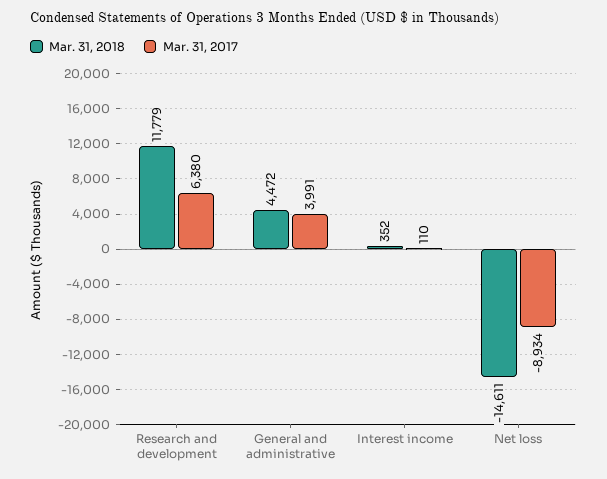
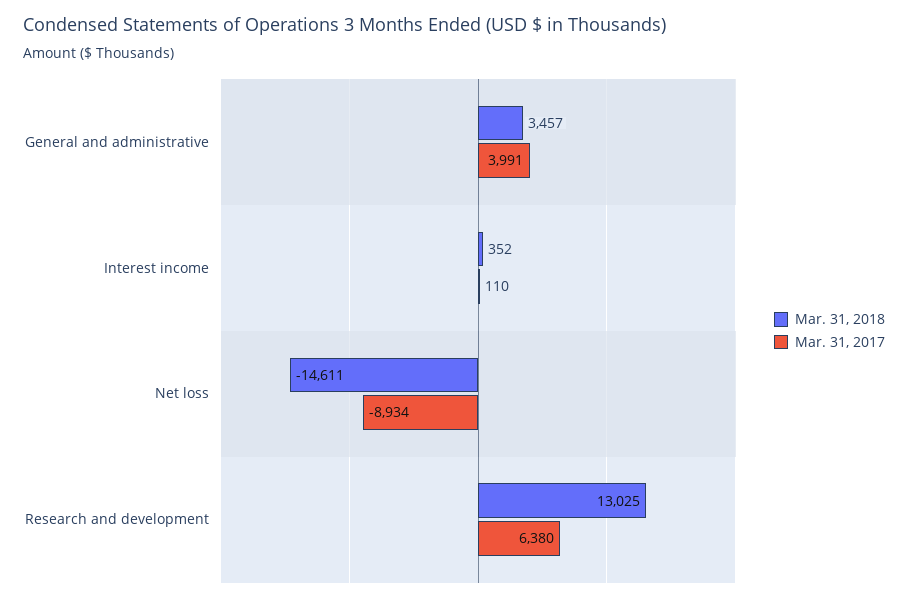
  {
    "Mar. 31, 2018": {
-     "Research and development": 11779,
+     "Research and development": 13025,
-     "General and administrative": 4472,
+     "General and administrative": 3457,
      "Interest income": 352,
      "Net loss": -14611
    },
    "Mar. 31, 2017": {
      "Research and development": 6380,
      "General and administrative": 3991,
      "Interest income": 110,
      "Net loss": -8934
    }
  }

